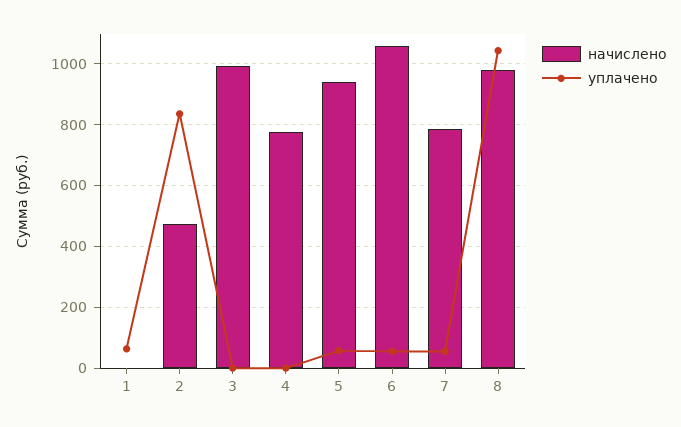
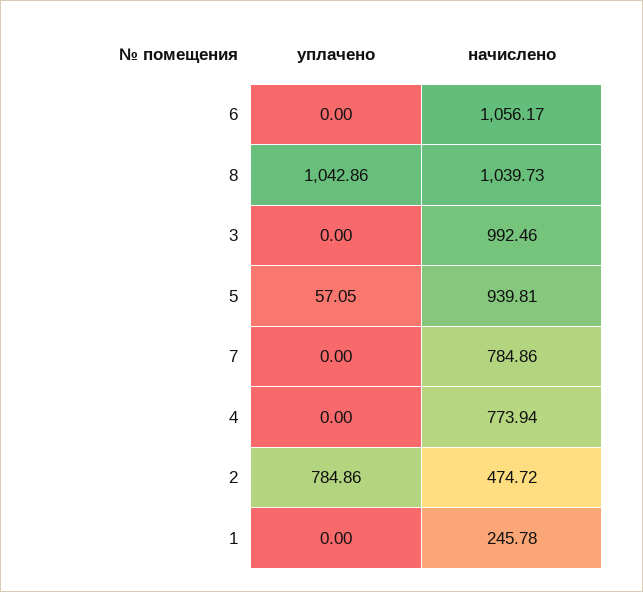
  {
    "начислено": {
-     "1": 0,
+     "1": 245.78,
      "2": 474.72,
      "3": 992.46,
      "4": 773.94,
      "5": 939.81,
      "6": 1056.17,
      "7": 784.86,
-     "8": 980
+     "8": 1039.73
    },
    "уплачено": {
-     "1": 60,
+     "1": 0,
-     "2": 840,
+     "2": 784.86,
      "3": 0,
      "4": 0,
      "5": 57.05,
-     "6": 60,
+     "6": 0,
-     "7": 60,
+     "7": 0,
      "8": 1042.86
    }
  }

